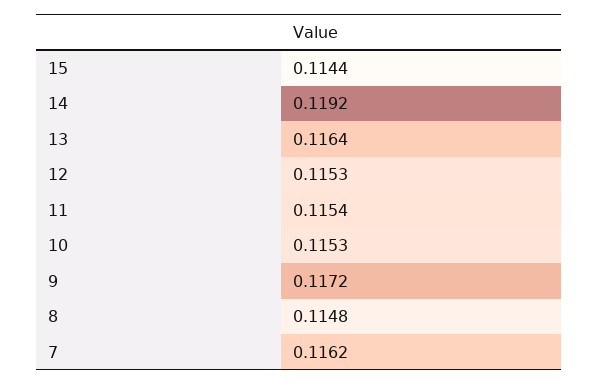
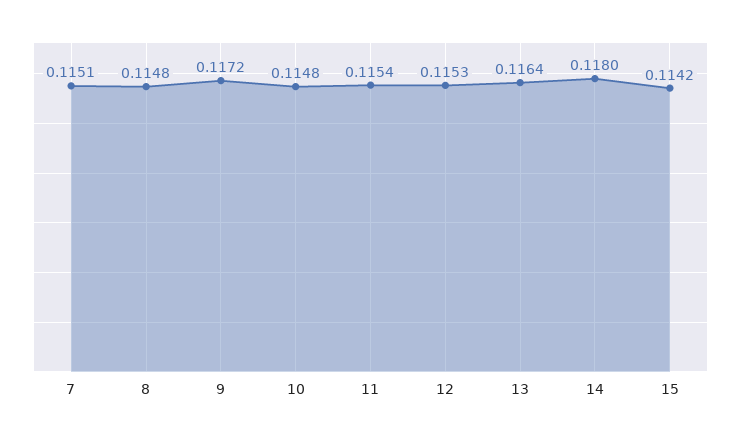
  {
-   "15": 0.1144,
+   "15": 0.1142,
-   "14": 0.1192,
+   "14": 0.118,
    "13": 0.1164,
    "12": 0.1153,
    "11": 0.1154,
-   "10": 0.1153,
+   "10": 0.1148,
    "9": 0.1172,
    "8": 0.1148,
-   "7": 0.1162
+   "7": 0.1151
  }

